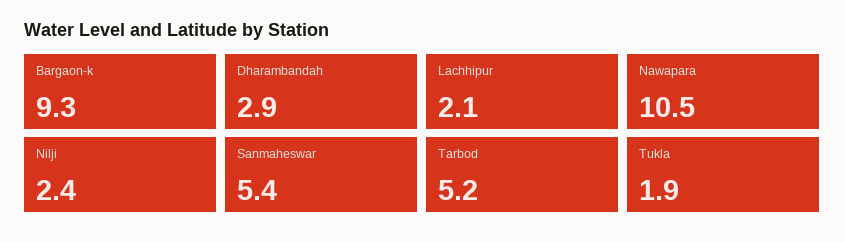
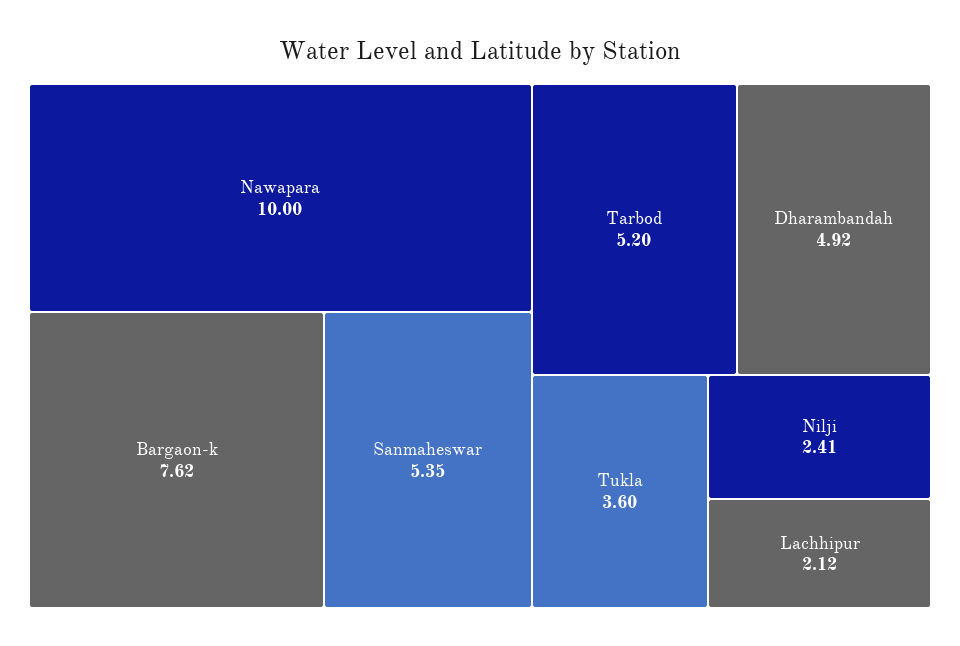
  {
-   "Bargaon-k": 9.3,
+   "Bargaon-k": 7.62,
-   "Dharambandah": 2.9,
+   "Dharambandah": 4.92,
    "Lachhipur": 2.12,
-   "Nawapara": 10.5,
+   "Nawapara": 10,
    "Nilji": 2.41,
    "Sanmaheswar": 5.35,
    "Tarbod": 5.2,
-   "Tukla": 1.9
+   "Tukla": 3.6
  }

